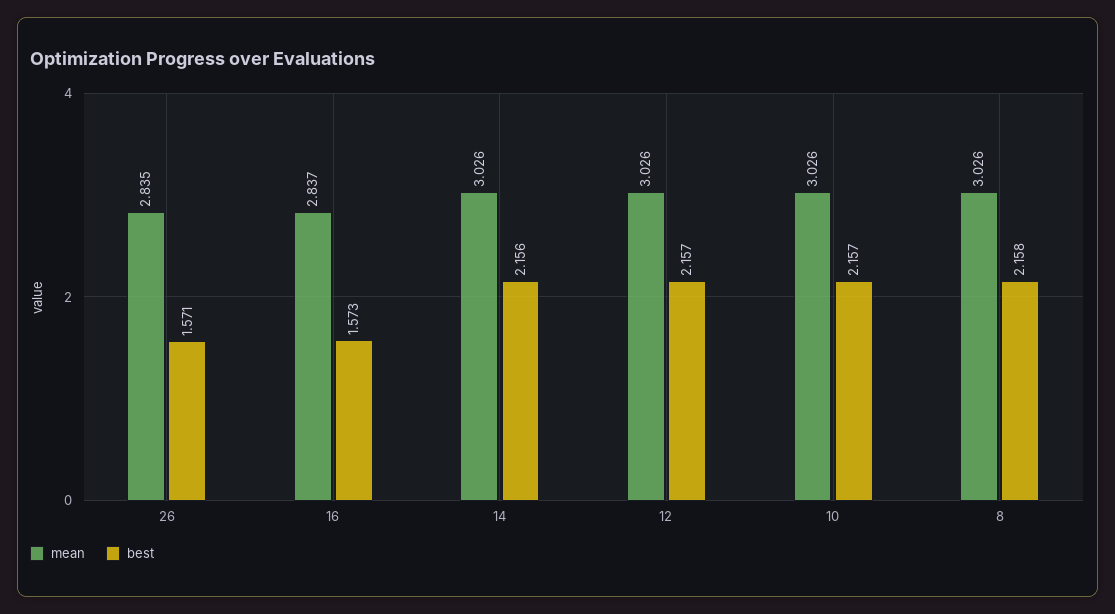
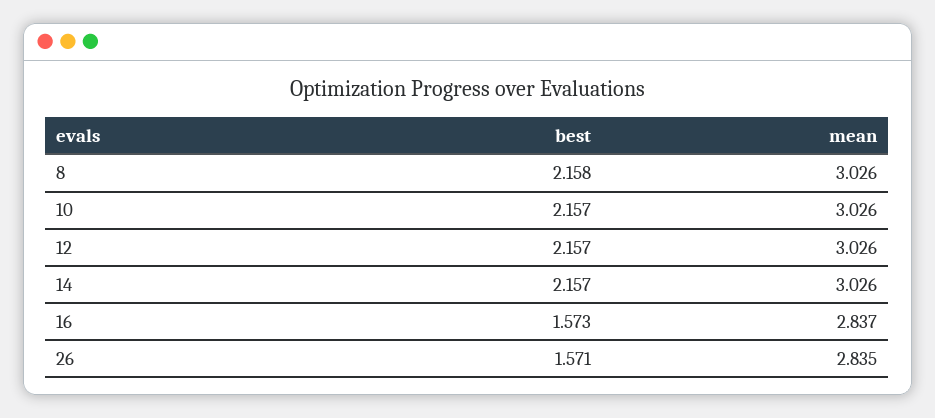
  {
    "mean": {
      "26": 2.835,
      "16": 2.837,
      "14": 3.026,
      "12": 3.026,
      "10": 3.026,
      "8": 3.026
    },
    "best": {
      "26": 1.571,
      "16": 1.573,
-     "14": 2.156,
+     "14": 2.157,
      "12": 2.157,
      "10": 2.157,
      "8": 2.158
    }
  }

